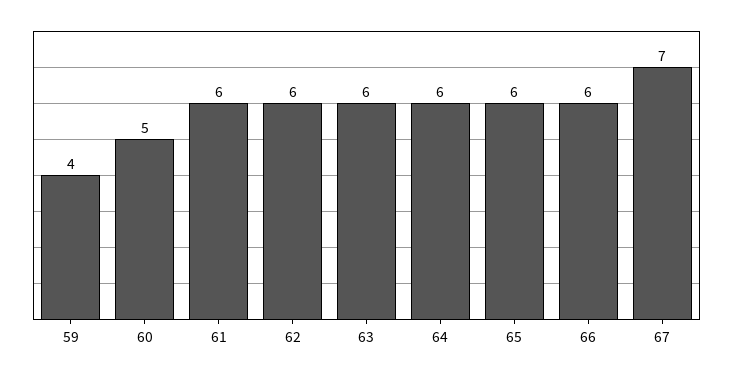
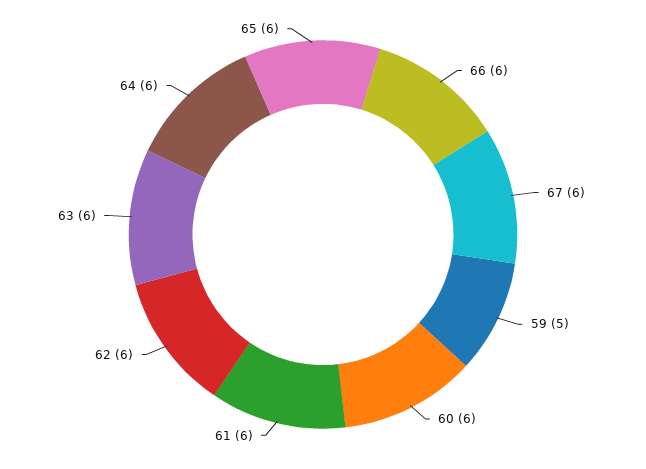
  {
-   "59": 4,
+   "59": 5,
-   "60": 5,
+   "60": 6,
    "61": 6,
    "62": 6,
    "63": 6,
    "64": 6,
    "65": 6,
    "66": 6,
-   "67": 7
+   "67": 6
  }

